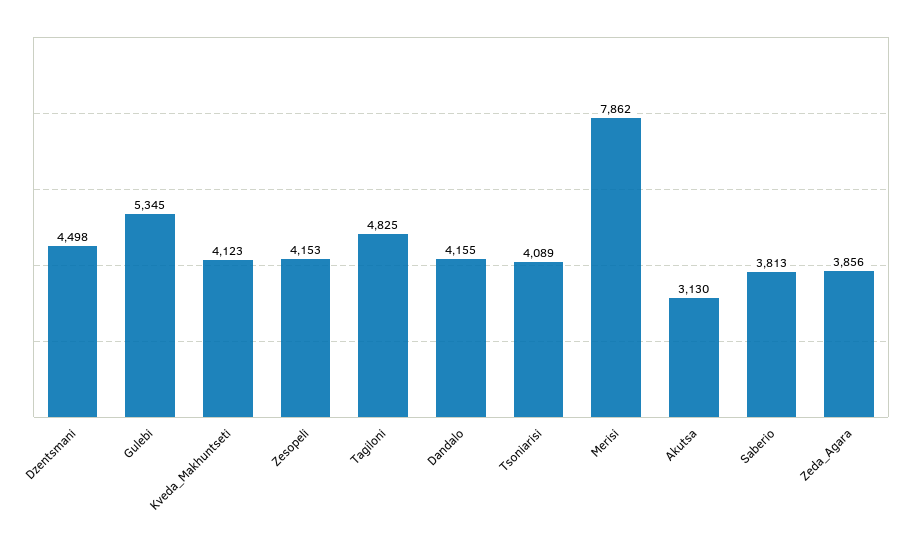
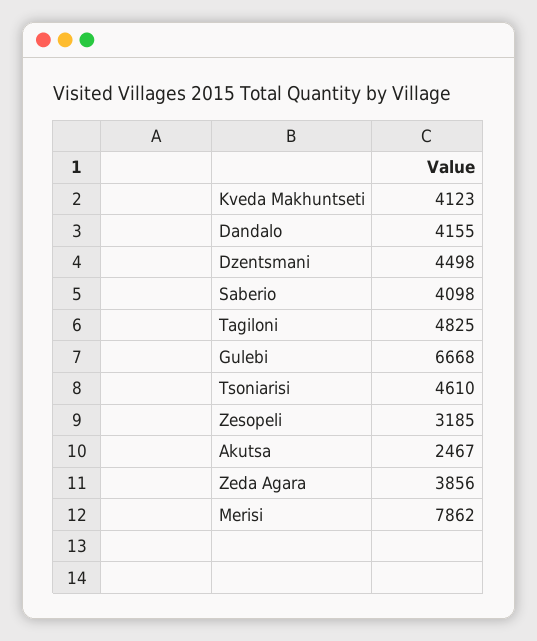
  {
    "Dzentsmani": 4498,
-   "Gulebi": 5345,
+   "Gulebi": 6668,
    "Kveda_Makhuntseti": 4123,
-   "Zesopeli": 4153,
+   "Zesopeli": 3185,
    "Tagiloni": 4825,
    "Dandalo": 4155,
-   "Tsoniarisi": 4089,
+   "Tsoniarisi": 4610,
    "Merisi": 7862,
-   "Akutsa": 3130,
+   "Akutsa": 2467,
-   "Saberio": 3813,
+   "Saberio": 4098,
    "Zeda_Agara": 3856
  }

